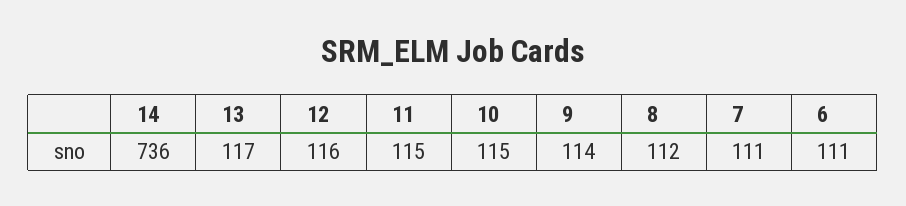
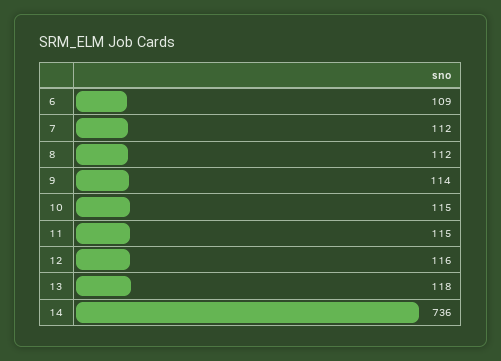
  {
    "14": 736,
-   "13": 117,
+   "13": 118,
    "12": 116,
    "11": 115,
    "10": 115,
    "9": 114,
    "8": 112,
-   "7": 111,
+   "7": 112,
-   "6": 111
+   "6": 109
  }

